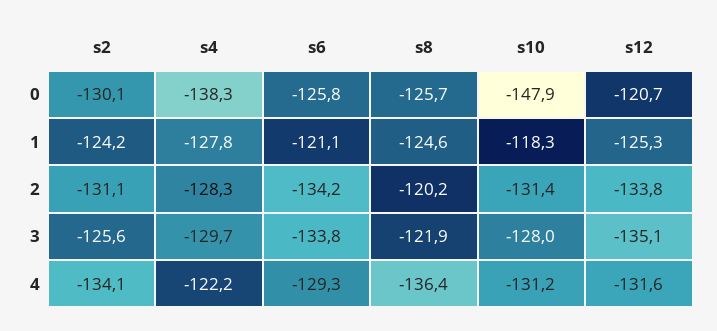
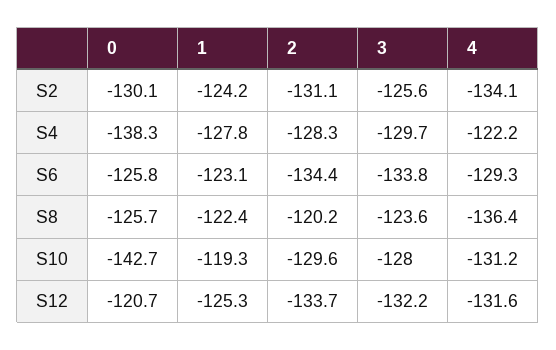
  {
    "s2": {
      "0": -130.1,
      "1": -124.2,
      "2": -131.1,
      "3": -125.6,
      "4": -134.1
    },
    "s4": {
      "0": -138.3,
      "1": -127.8,
      "2": -128.3,
      "3": -129.7,
      "4": -122.2
    },
    "s6": {
      "0": -125.8,
-     "1": -121.1,
+     "1": -123.1,
-     "2": -134.2,
+     "2": -134.4,
      "3": -133.8,
      "4": -129.3
    },
    "s8": {
      "0": -125.7,
-     "1": -124.6,
+     "1": -122.4,
      "2": -120.2,
-     "3": -121.9,
+     "3": -123.6,
      "4": -136.4
    },
    "s10": {
-     "0": -147.9,
+     "0": -142.7,
-     "1": -118.3,
+     "1": -119.3,
-     "2": -131.4,
+     "2": -129.6,
      "3": -128,
      "4": -131.2
    },
    "s12": {
      "0": -120.7,
      "1": -125.3,
-     "2": -133.8,
+     "2": -133.7,
-     "3": -135.1,
+     "3": -132.2,
      "4": -131.6
    }
  }

